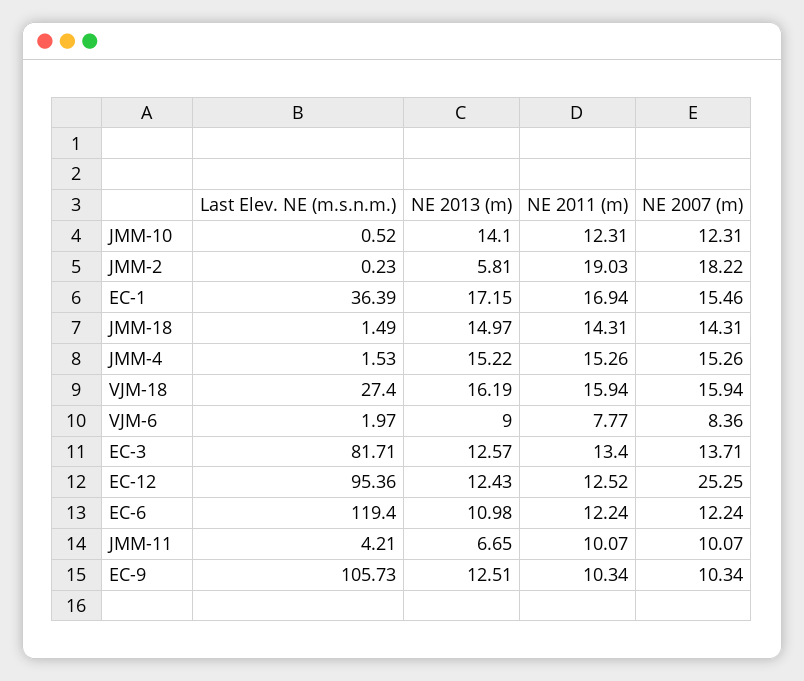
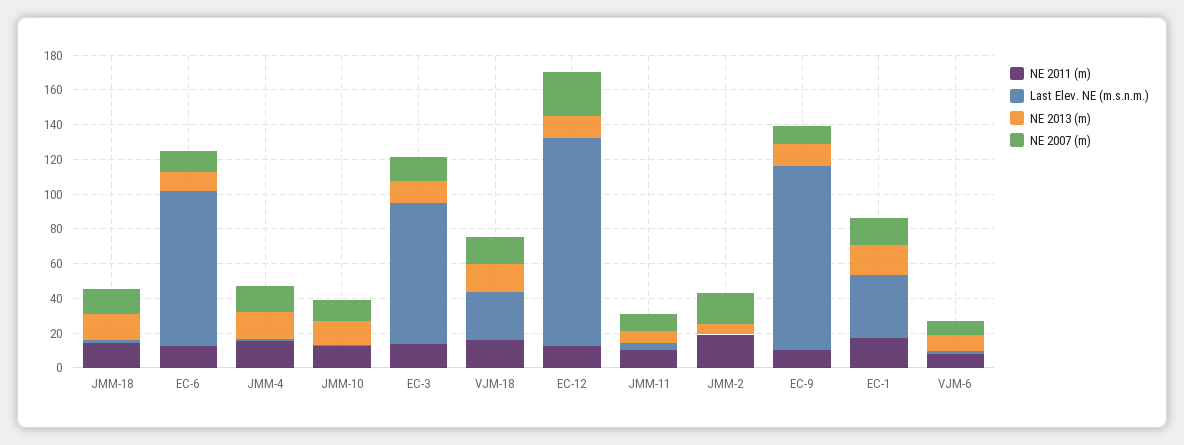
  {
    "Last Elev. NE (m.s.n.m.)": {
      "JMM-10": 0.52,
      "JMM-2": 0.23,
      "EC-1": 36.39,
      "JMM-18": 1.49,
      "JMM-4": 1.53,
      "VJM-18": 27.4,
      "VJM-6": 1.97,
      "EC-3": 81.71,
-     "EC-12": 95.36,
+     "EC-12": 120,
-     "EC-6": 119.4,
+     "EC-6": 90,
      "JMM-11": 4.21,
      "EC-9": 105.73
    },
    "NE 2013 (m)": {
      "JMM-10": 14.1,
      "JMM-2": 5.81,
      "EC-1": 17.15,
      "JMM-18": 14.97,
      "JMM-4": 15.22,
      "VJM-18": 16.19,
      "VJM-6": 9,
      "EC-3": 12.57,
      "EC-12": 12.43,
      "EC-6": 10.98,
      "JMM-11": 6.65,
      "EC-9": 12.51
    },
    "NE 2011 (m)": {
      "JMM-10": 12.31,
      "JMM-2": 19.03,
      "EC-1": 16.94,
      "JMM-18": 14.31,
      "JMM-4": 15.26,
      "VJM-18": 15.94,
      "VJM-6": 7.77,
      "EC-3": 13.4,
      "EC-12": 12.52,
      "EC-6": 12.24,
      "JMM-11": 10.07,
      "EC-9": 10.34
    },
    "NE 2007 (m)": {
      "JMM-10": 12.31,
      "JMM-2": 18.22,
      "EC-1": 15.46,
      "JMM-18": 14.31,
      "JMM-4": 15.26,
      "VJM-18": 15.94,
      "VJM-6": 8.36,
      "EC-3": 13.71,
      "EC-12": 25.25,
      "EC-6": 12.24,
      "JMM-11": 10.07,
      "EC-9": 10.34
    }
  }

